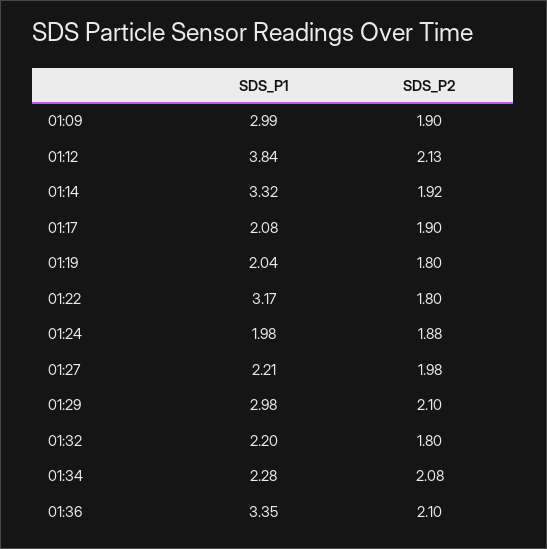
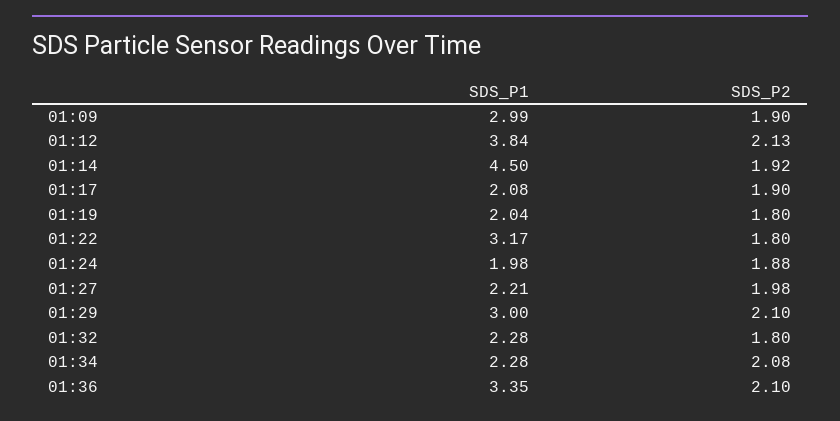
  {
    "SDS_P1": {
      "01:09": 2.99,
      "01:12": 3.84,
-     "01:14": 3.32,
+     "01:14": 4.5,
      "01:17": 2.08,
      "01:19": 2.04,
      "01:22": 3.17,
      "01:24": 1.98,
      "01:27": 2.21,
-     "01:29": 2.98,
+     "01:29": 3,
-     "01:32": 2.2,
+     "01:32": 2.28,
      "01:34": 2.28,
      "01:36": 3.35
    },
    "SDS_P2": {
      "01:09": 1.9,
      "01:12": 2.13,
      "01:14": 1.92,
      "01:17": 1.9,
      "01:19": 1.8,
      "01:22": 1.8,
      "01:24": 1.88,
      "01:27": 1.98,
      "01:29": 2.1,
      "01:32": 1.8,
      "01:34": 2.08,
      "01:36": 2.1
    }
  }

